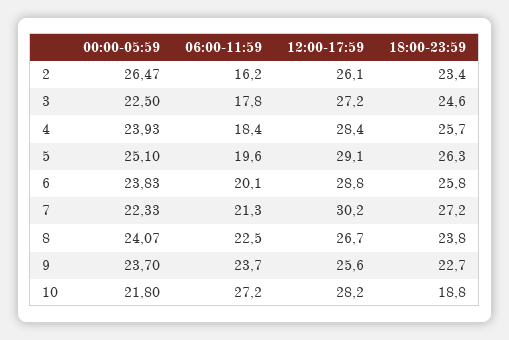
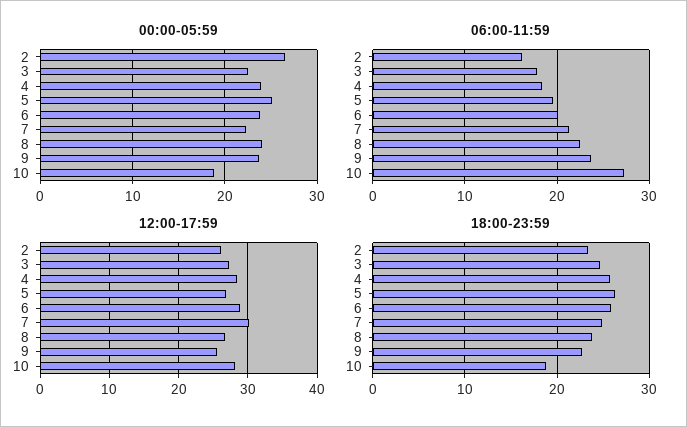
  {
    "00:00-05:59": {
      "2": 26.47,
      "3": 22.5,
      "4": 23.93,
      "5": 25.1,
      "6": 23.83,
      "7": 22.33,
      "8": 24.07,
      "9": 23.7,
-     "10": 21.8
+     "10": 19
    },
    "06:00-11:59": {
      "2": 16.2,
      "3": 17.8,
      "4": 18.4,
      "5": 19.6,
      "6": 20.1,
      "7": 21.3,
      "8": 22.5,
      "9": 23.7,
      "10": 27.2
    },
    "12:00-17:59": {
      "2": 26.1,
      "3": 27.2,
      "4": 28.4,
-     "5": 29.1,
+     "5": 27,
      "6": 28.8,
      "7": 30.2,
      "8": 26.7,
      "9": 25.6,
      "10": 28.2
    },
    "18:00-23:59": {
      "2": 23.4,
      "3": 24.6,
      "4": 25.7,
      "5": 26.3,
      "6": 25.8,
-     "7": 27.2,
+     "7": 25,
      "8": 23.8,
      "9": 22.7,
      "10": 18.8
    }
  }

